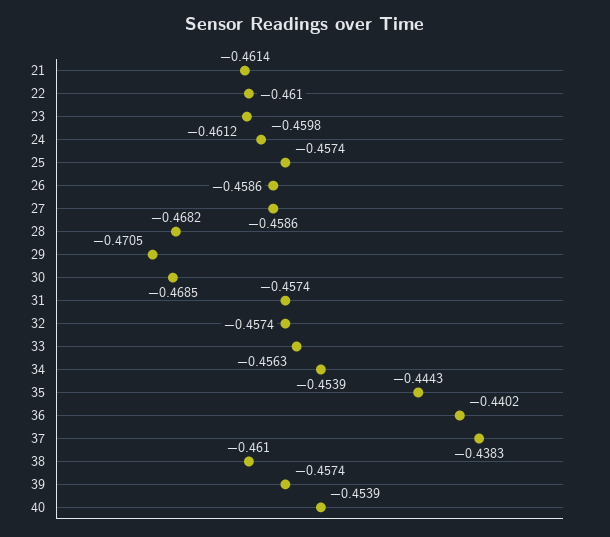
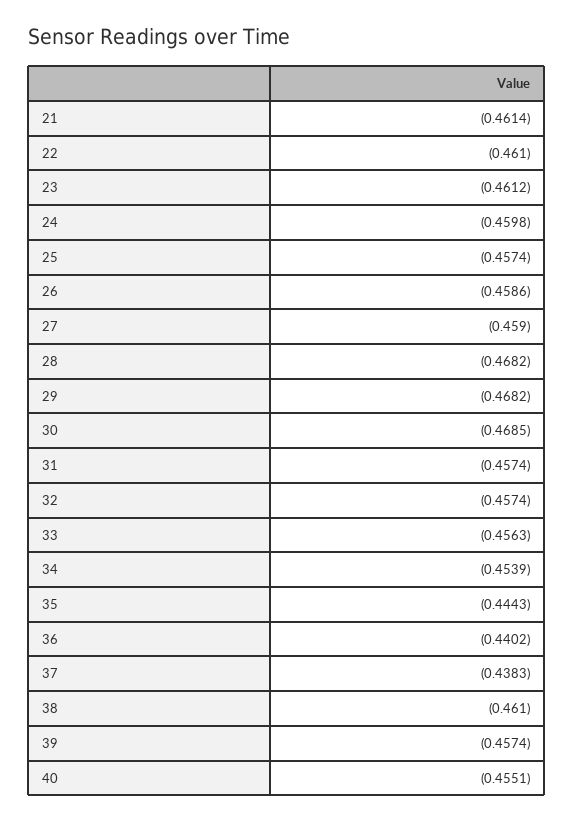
  {
    "21": -0.4614,
    "22": -0.461,
    "23": -0.4612,
    "24": -0.4598,
    "25": -0.4574,
    "26": -0.4586,
-   "27": -0.4586,
+   "27": -0.459,
    "28": -0.4682,
-   "29": -0.4705,
+   "29": -0.4682,
    "30": -0.4685,
    "31": -0.4574,
    "32": -0.4574,
    "33": -0.4563,
    "34": -0.4539,
    "35": -0.4443,
    "36": -0.4402,
    "37": -0.4383,
    "38": -0.461,
    "39": -0.4574,
-   "40": -0.4539
+   "40": -0.4551
  }

